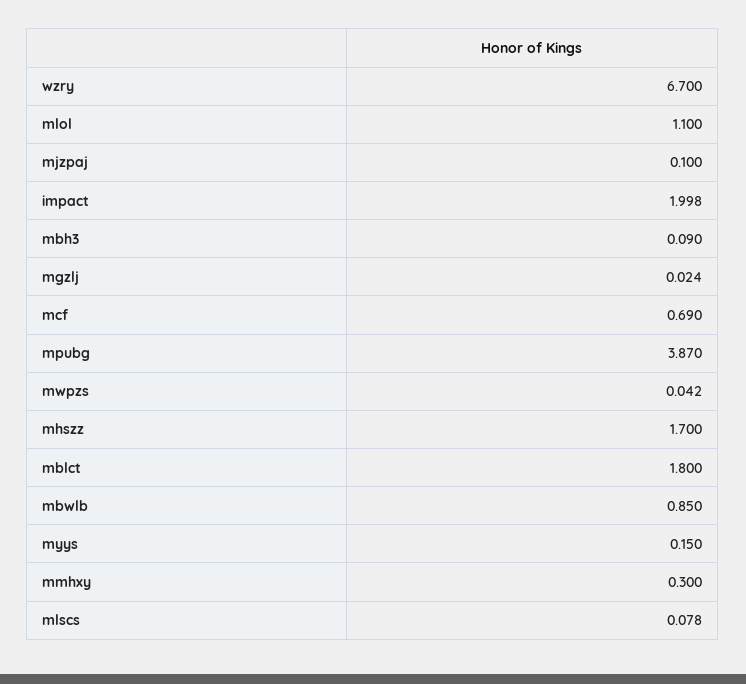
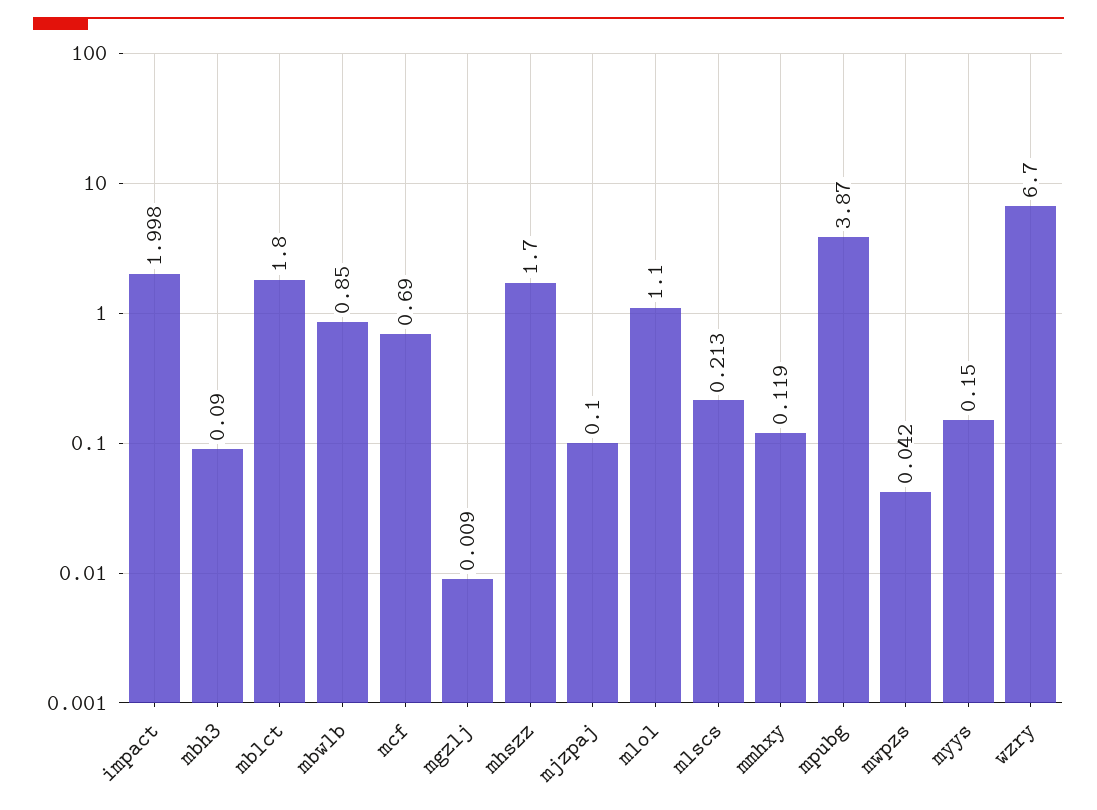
  {
    "wzry": 6.7,
    "mlol": 1.1,
    "mjzpaj": 0.1,
    "impact": 1.998,
    "mbh3": 0.09,
-   "mgzlj": 0.024,
+   "mgzlj": 0.009,
    "mcf": 0.69,
    "mpubg": 3.87,
    "mwpzs": 0.042,
    "mhszz": 1.7,
    "mblct": 1.8,
    "mbwlb": 0.85,
    "myys": 0.15,
-   "mmhxy": 0.3,
+   "mmhxy": 0.119,
-   "mlscs": 0.078
+   "mlscs": 0.213
  }

